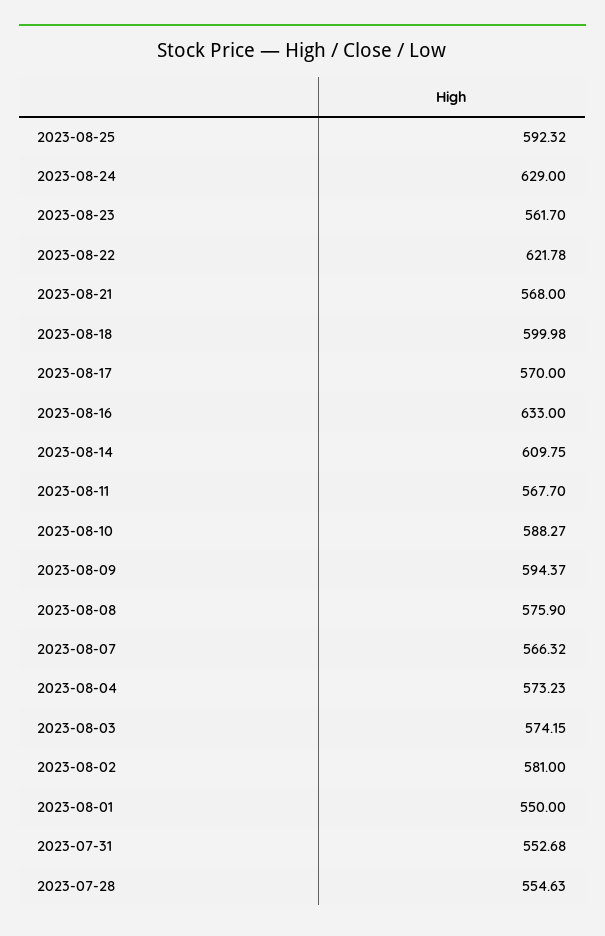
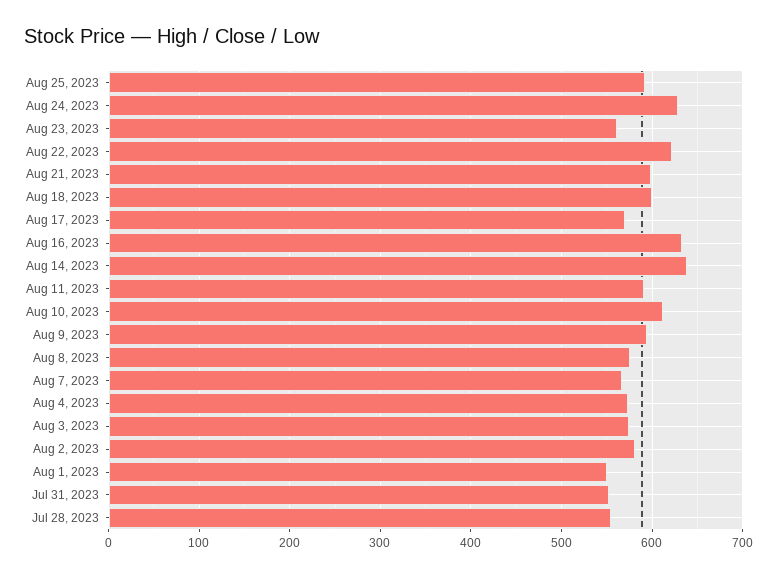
  {
    "2023-08-25": 592.32,
    "2023-08-24": 629,
    "2023-08-23": 561.7,
    "2023-08-22": 621.78,
-   "2023-08-21": 568,
+   "2023-08-21": 600,
    "2023-08-18": 599.98,
    "2023-08-17": 570,
    "2023-08-16": 633,
-   "2023-08-14": 609.75,
+   "2023-08-14": 640,
-   "2023-08-11": 567.7,
+   "2023-08-11": 590,
-   "2023-08-10": 588.27,
+   "2023-08-10": 610,
    "2023-08-09": 594.37,
    "2023-08-08": 575.9,
    "2023-08-07": 566.32,
    "2023-08-04": 573.23,
    "2023-08-03": 574.15,
    "2023-08-02": 581,
    "2023-08-01": 550,
    "2023-07-31": 552.68,
    "2023-07-28": 554.63
  }

